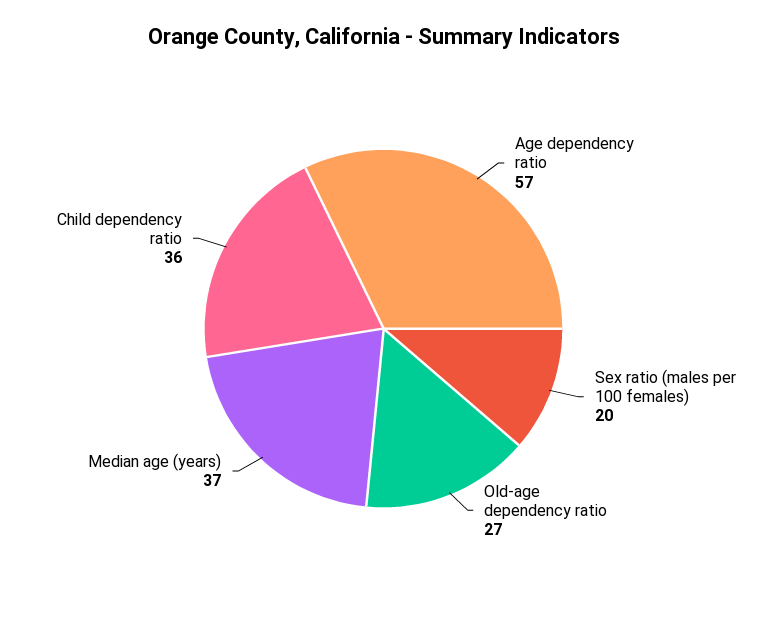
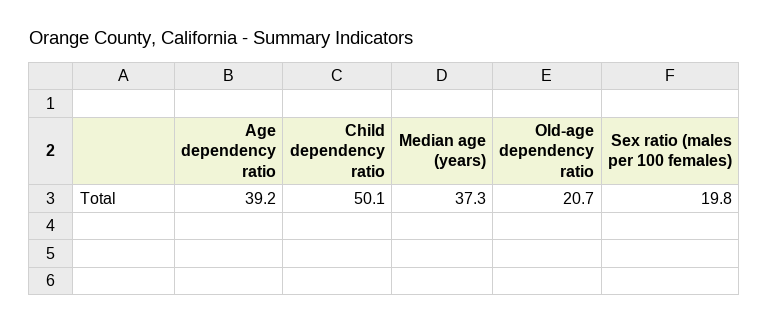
  {
-   "Age dependency ratio": 57,
+   "Age dependency ratio": 39.2,
    "Sex ratio (males per 100 females)": 19.8,
-   "Old-age dependency ratio": 27,
+   "Old-age dependency ratio": 20.7,
    "Median age (years)": 37.3,
-   "Child dependency ratio": 36
+   "Child dependency ratio": 50.1
  }

